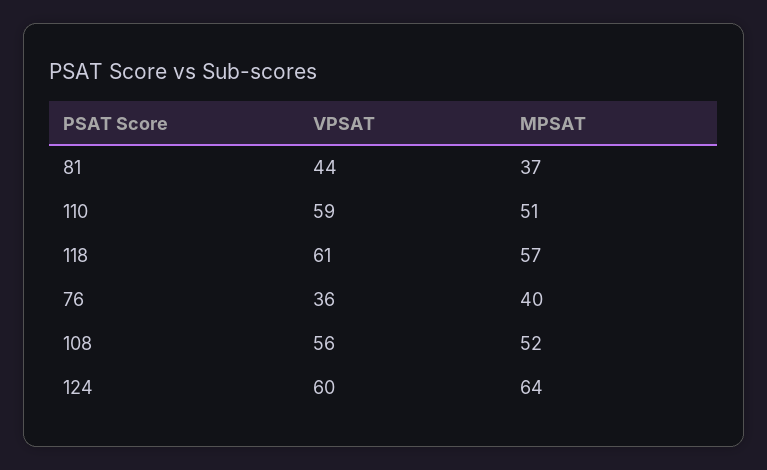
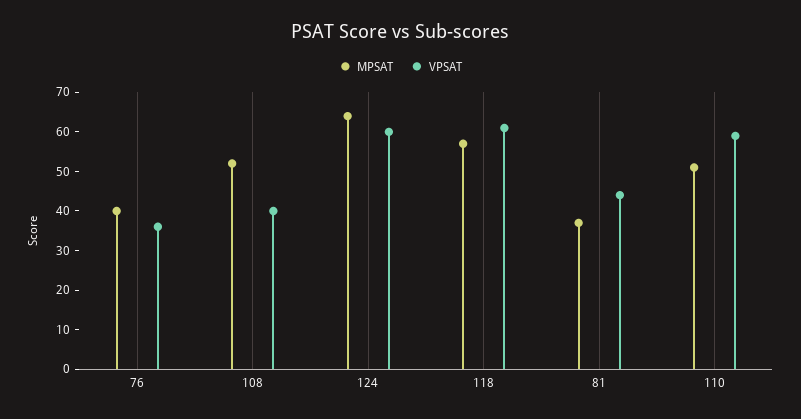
  {
    "VPSAT": {
      "81": 44,
      "110": 59,
      "118": 61,
      "76": 36,
-     "108": 56,
+     "108": 40,
      "124": 60
    },
    "MPSAT": {
      "81": 37,
      "110": 51,
      "118": 57,
      "76": 40,
      "108": 52,
      "124": 64
    }
  }

